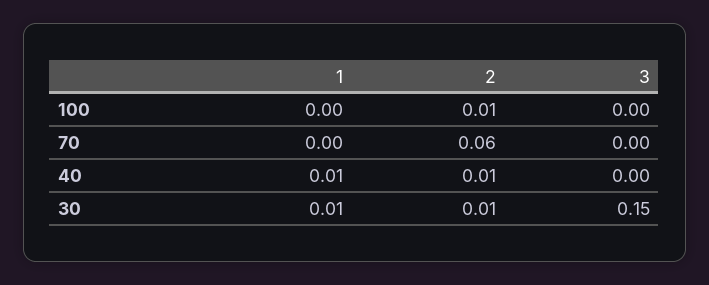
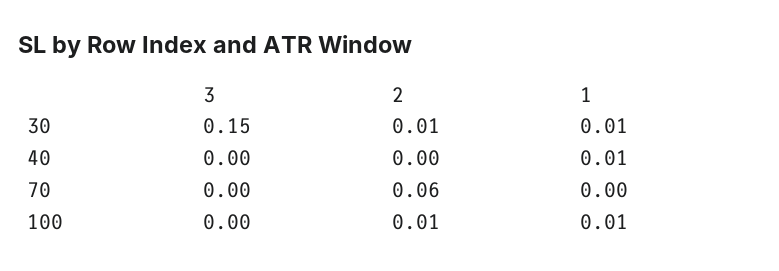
  {
    "1": {
-     "100": 0,
+     "100": 0.01,
      "70": 0,
      "40": 0.01,
      "30": 0.01
    },
    "2": {
      "100": 0.01,
      "70": 0.06,
-     "40": 0.01,
+     "40": 0,
      "30": 0.01
    },
    "3": {
      "100": 0,
      "70": 0,
      "40": 0,
      "30": 0.15
    }
  }

